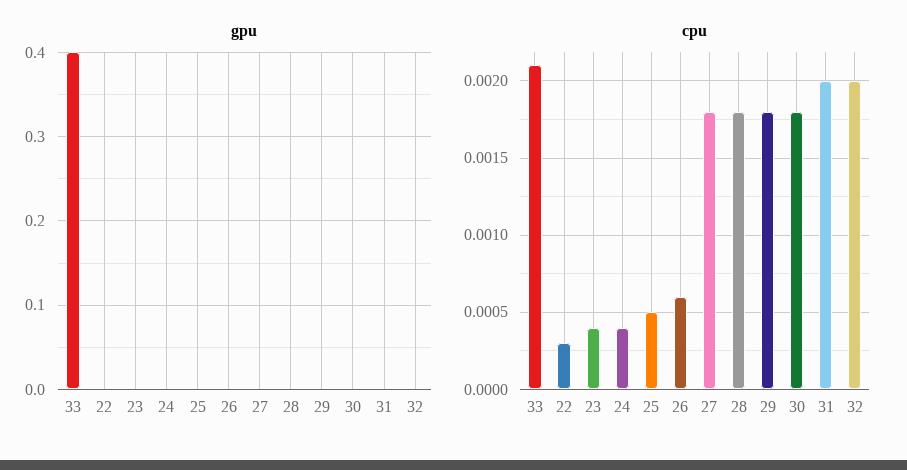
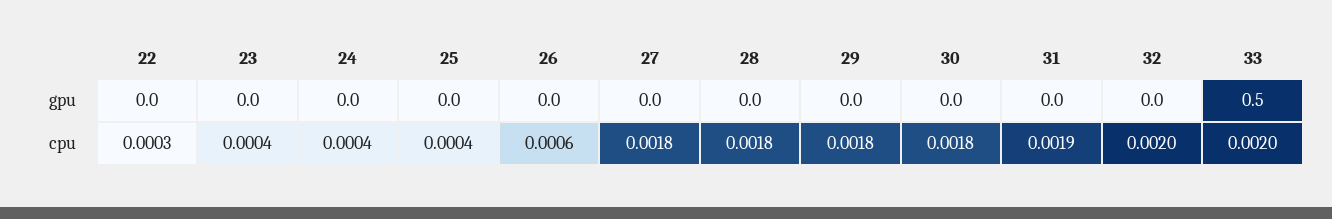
  {
    "gpu": {
-     "33": 0.4,
+     "33": 0.5,
      "22": 0,
      "23": 0,
      "24": 0,
      "25": 0,
      "26": 0,
      "27": 0,
      "28": 0,
      "29": 0,
      "30": 0,
      "31": 0,
      "32": 0
    },
    "cpu": {
-     "33": 0.0021,
+     "33": 0.002,
      "22": 0.0003,
      "23": 0.0004,
      "24": 0.0004,
-     "25": 0.0005,
+     "25": 0.0004,
      "26": 0.0006,
      "27": 0.0018,
      "28": 0.0018,
      "29": 0.0018,
      "30": 0.0018,
-     "31": 0.002,
+     "31": 0.0019,
      "32": 0.002
    }
  }

